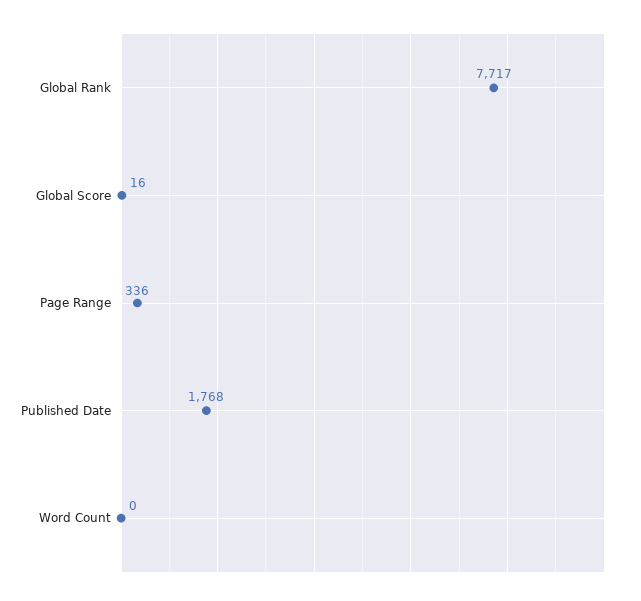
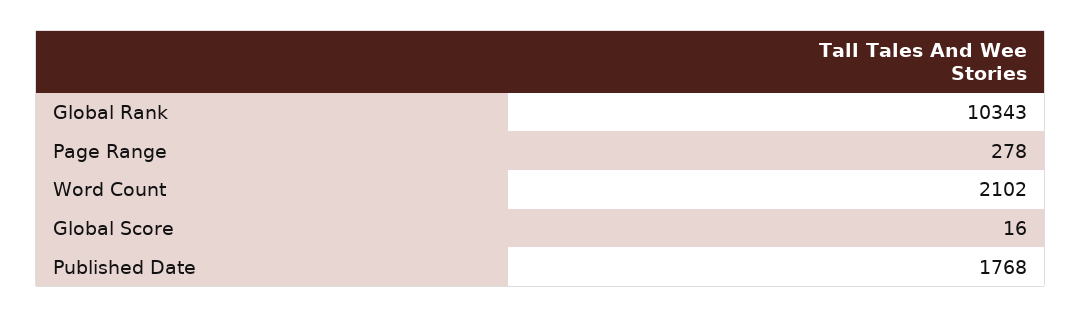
  {
-   "Global Rank": 7717,
+   "Global Rank": 10343,
    "Global Score": 16,
-   "Page Range": 336,
+   "Page Range": 278,
    "Published Date": 1768,
-   "Word Count": 0
+   "Word Count": 2102
  }

